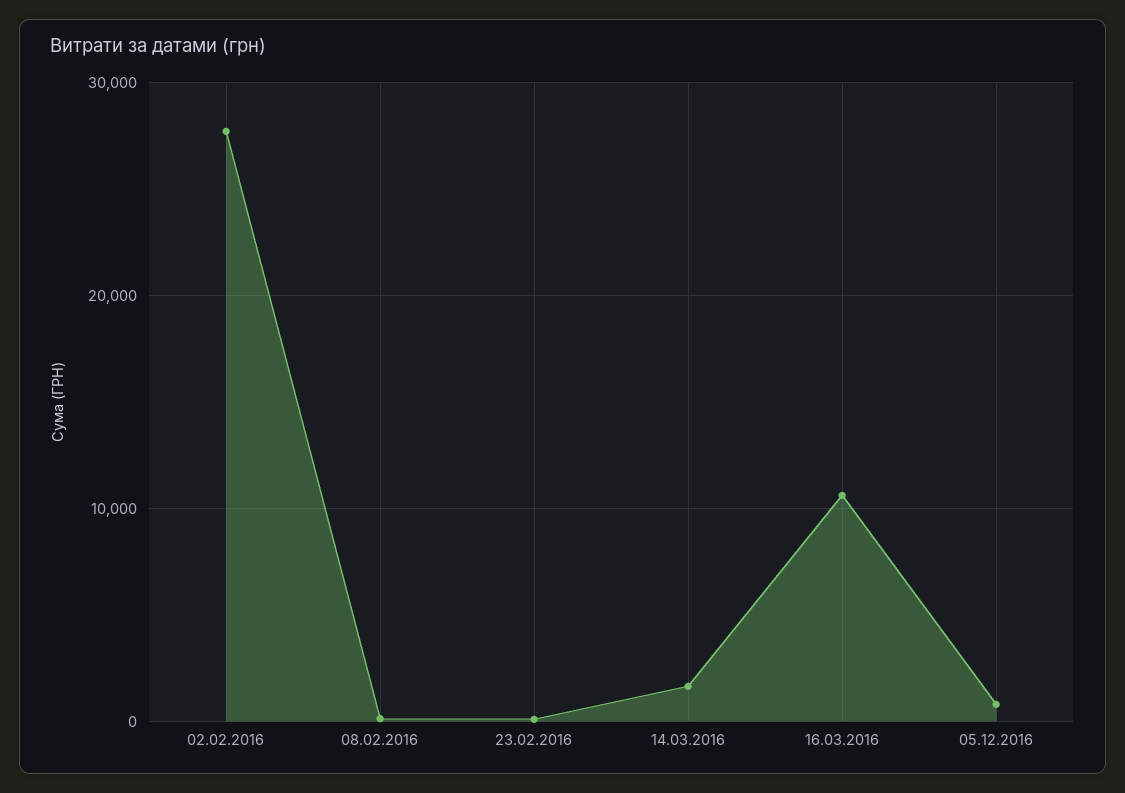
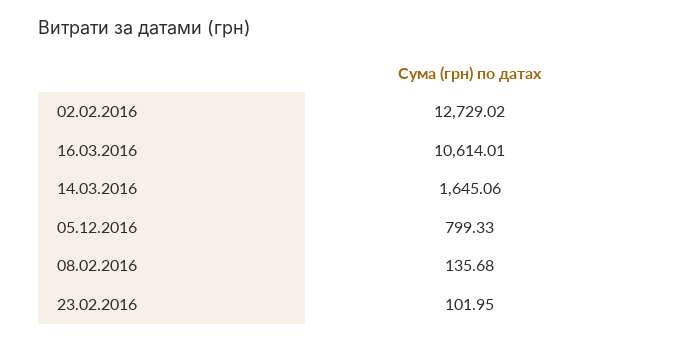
  {
-   "02.02.2016": 28000,
+   "02.02.2016": 12729.02,
    "08.02.2016": 135.68,
    "23.02.2016": 101.95,
    "14.03.2016": 1645.06,
    "16.03.2016": 10614.01,
    "05.12.2016": 799.33
  }

